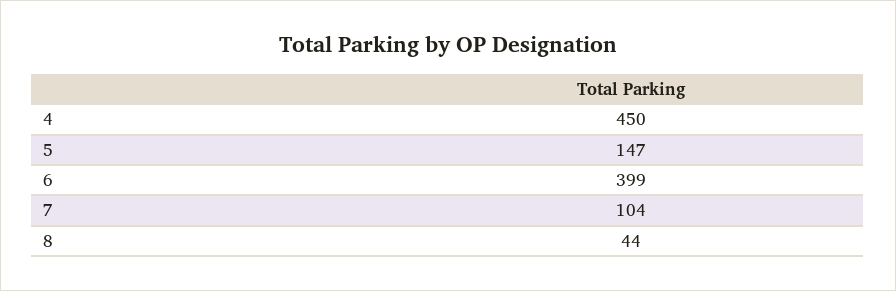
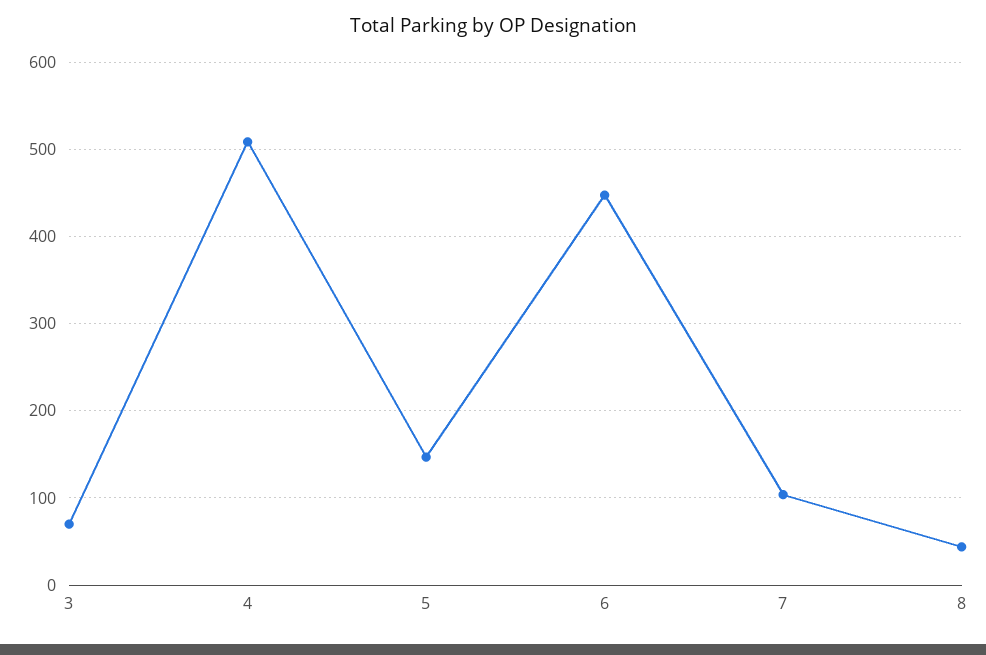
  {
-   "4": 450,
+   "4": 510,
    "5": 147,
-   "6": 399,
+   "6": 450,
    "7": 104,
-   "8": 44
+   "8": 44,
+   "3": 70
  }

